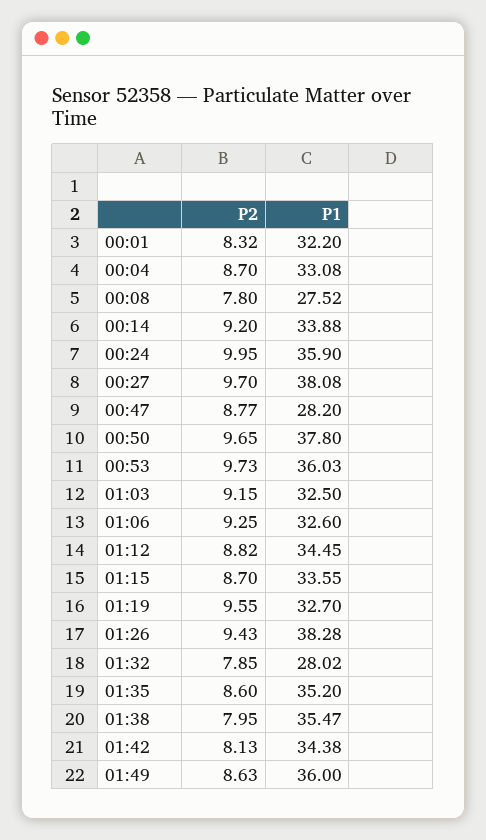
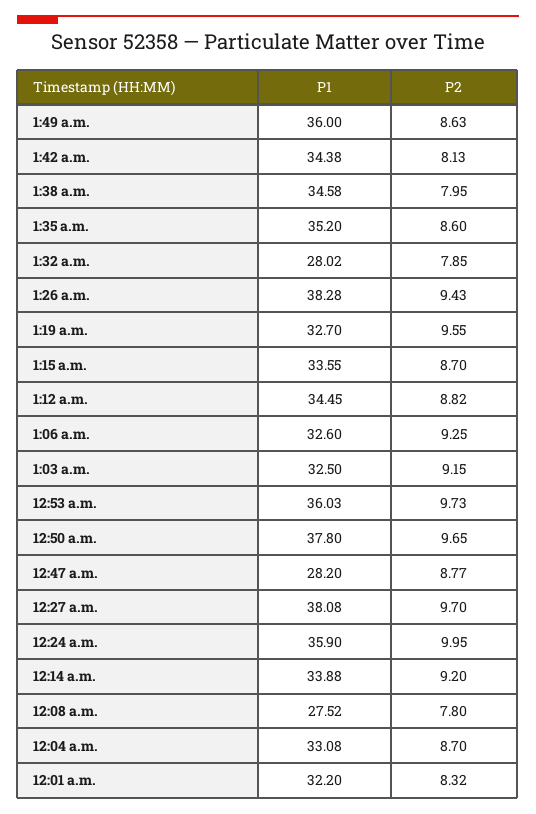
  {
    "P2": {
      "00:01": 8.32,
      "00:04": 8.7,
      "00:08": 7.8,
      "00:14": 9.2,
      "00:24": 9.95,
      "00:27": 9.7,
      "00:47": 8.77,
      "00:50": 9.65,
      "00:53": 9.73,
      "01:03": 9.15,
      "01:06": 9.25,
      "01:12": 8.82,
      "01:15": 8.7,
      "01:19": 9.55,
      "01:26": 9.43,
      "01:32": 7.85,
      "01:35": 8.6,
      "01:38": 7.95,
      "01:42": 8.13,
      "01:49": 8.63
    },
    "P1": {
      "00:01": 32.2,
      "00:04": 33.08,
      "00:08": 27.52,
      "00:14": 33.88,
      "00:24": 35.9,
      "00:27": 38.08,
      "00:47": 28.2,
      "00:50": 37.8,
      "00:53": 36.03,
      "01:03": 32.5,
      "01:06": 32.6,
      "01:12": 34.45,
      "01:15": 33.55,
      "01:19": 32.7,
      "01:26": 38.28,
      "01:32": 28.02,
      "01:35": 35.2,
-     "01:38": 35.47,
+     "01:38": 34.58,
      "01:42": 34.38,
      "01:49": 36
    }
  }

